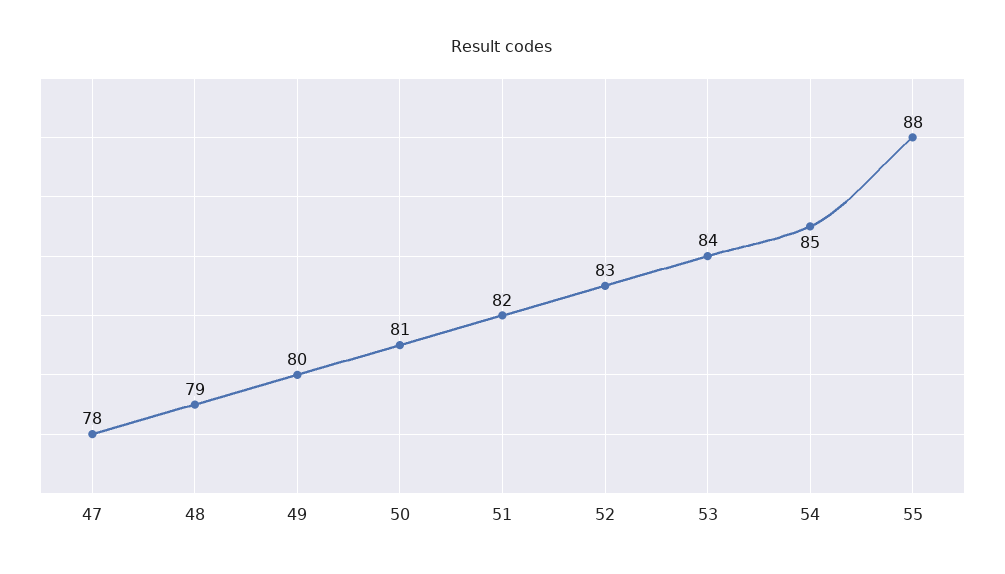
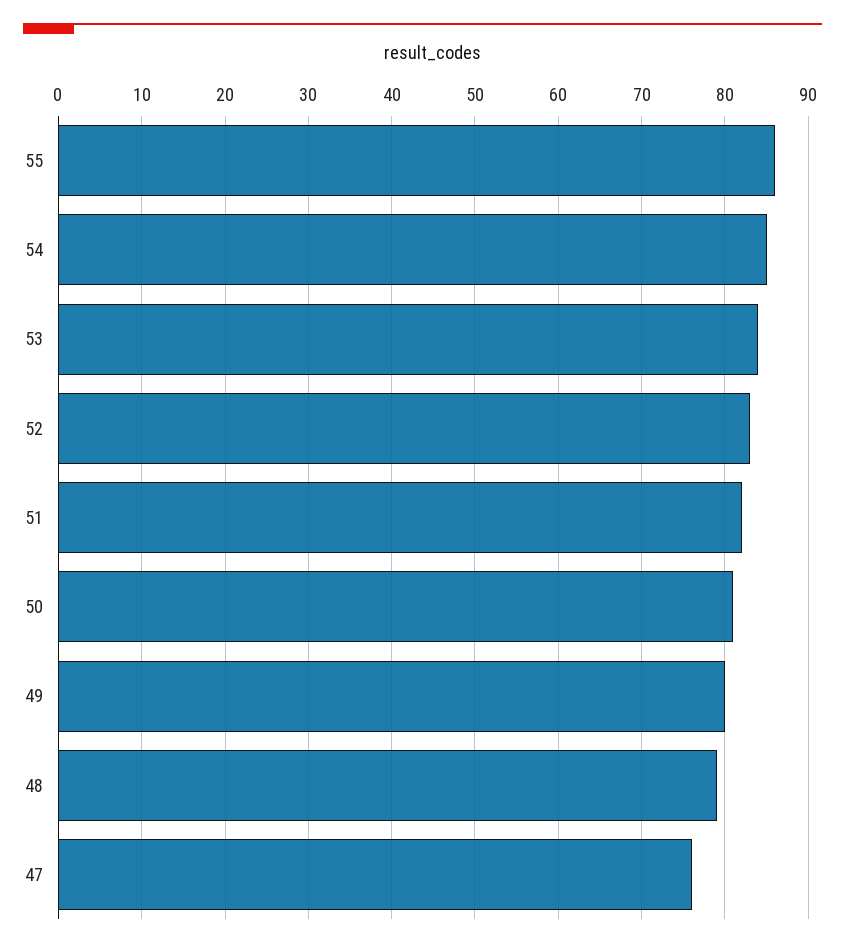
  {
-   "47": 78,
+   "47": 76,
    "48": 79,
    "49": 80,
    "50": 81,
    "51": 82,
    "52": 83,
    "53": 84,
    "54": 85,
-   "55": 88
+   "55": 86
  }

